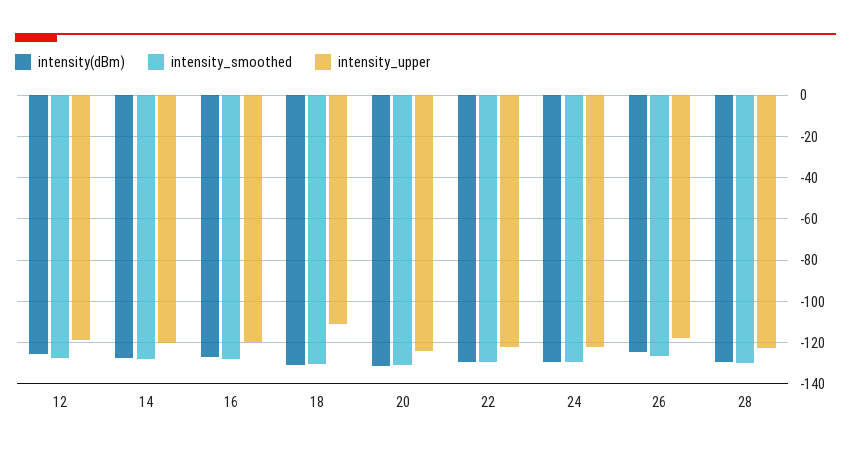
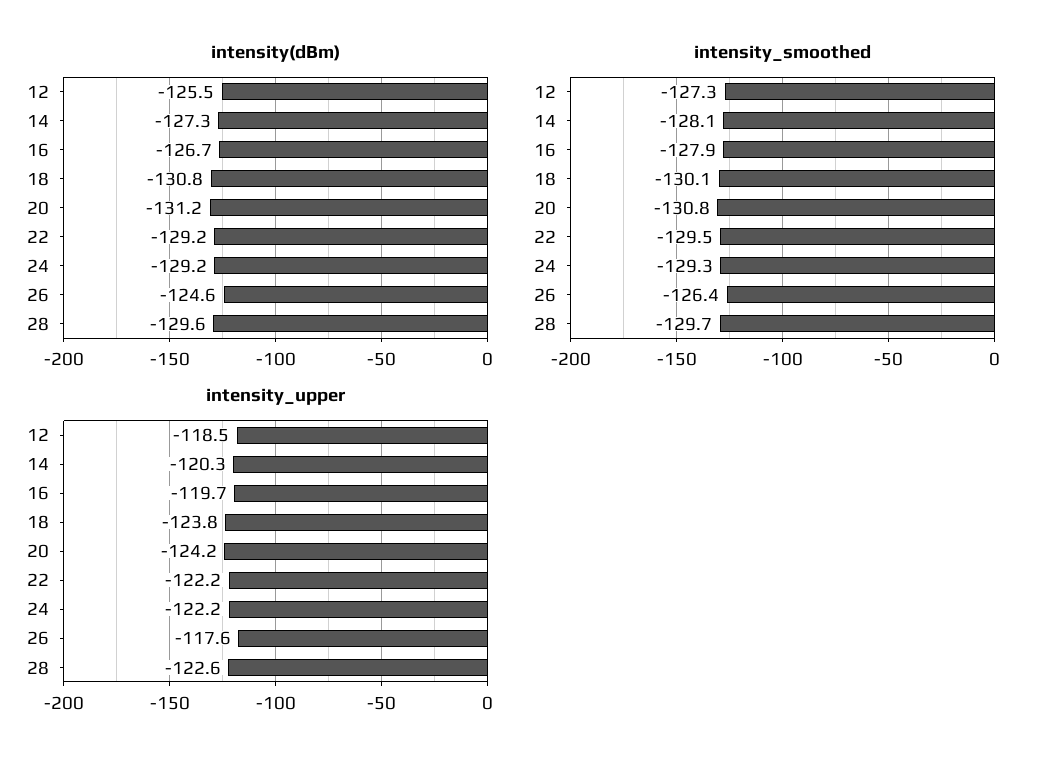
  {
    "intensity(dBm)": {
      "12": -125.5,
      "14": -127.3,
      "16": -126.7,
      "18": -130.8,
      "20": -131.2,
      "22": -129.2,
      "24": -129.2,
      "26": -124.6,
      "28": -129.6
    },
    "intensity_smoothed": {
      "12": -127.3,
      "14": -128.1,
      "16": -127.9,
      "18": -130.1,
      "20": -130.8,
      "22": -129.5,
      "24": -129.3,
      "26": -126.4,
      "28": -129.7
    },
    "intensity_upper": {
      "12": -118.5,
      "14": -120.3,
      "16": -119.7,
-     "18": -110,
+     "18": -123.8,
      "20": -124.2,
      "22": -122.2,
      "24": -122.2,
      "26": -117.6,
      "28": -122.6
    }
  }

